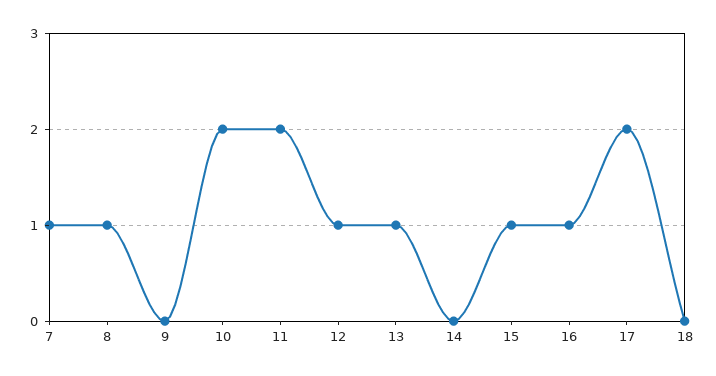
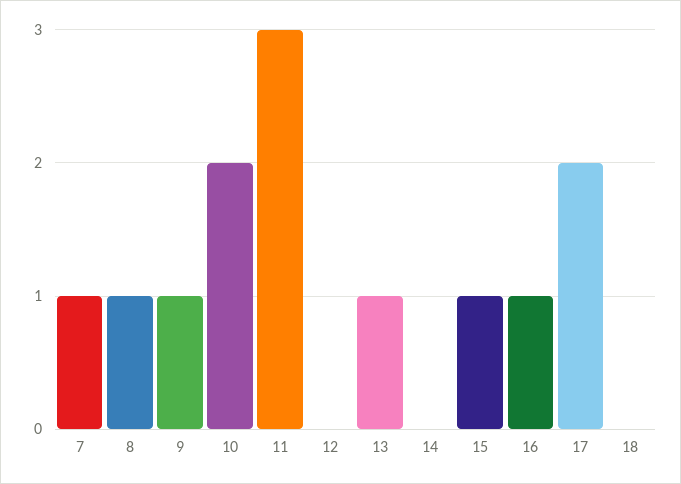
  {
    "7": 1,
    "8": 1,
-   "9": 0,
+   "9": 1,
    "10": 2,
-   "11": 2,
+   "11": 3,
-   "12": 1,
+   "12": 0,
    "13": 1,
    "14": 0,
    "15": 1,
    "16": 1,
    "17": 2,
    "18": 0
  }

